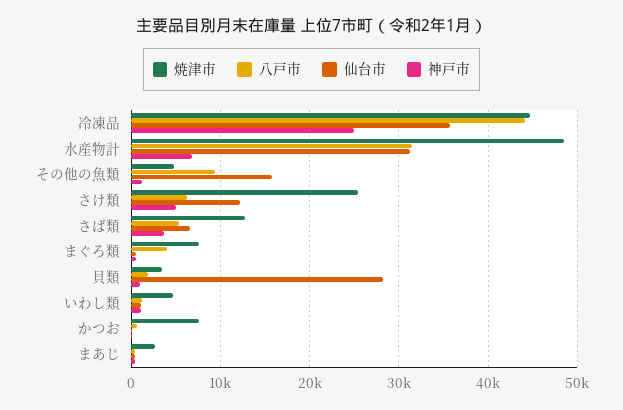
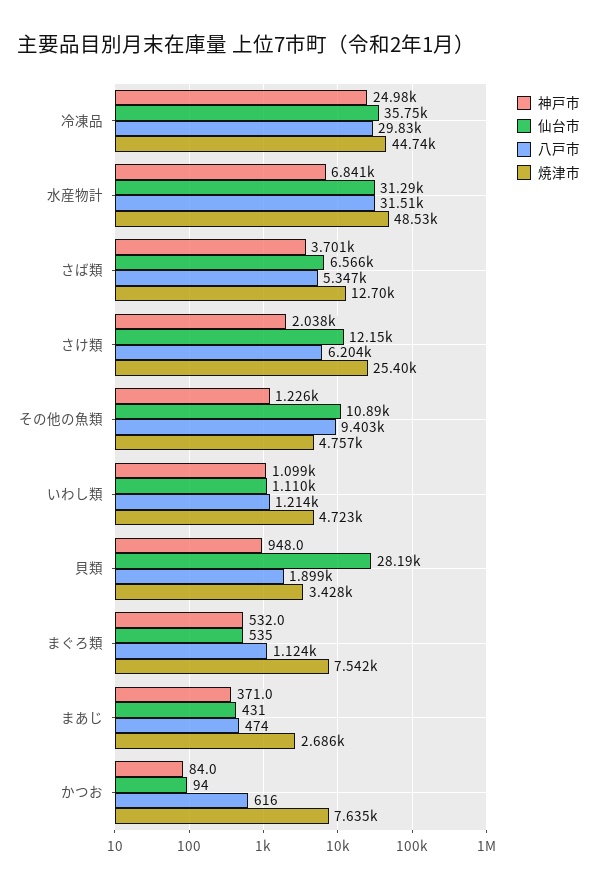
  {
    "焼津市": {
      "冷凍品": 44740,
      "水産物計": 48530,
      "その他の魚類": 4757,
      "さけ類": 25400,
      "さば類": 12700,
      "まぐろ類": 7542,
      "貝類": 3428,
      "いわし類": 4723,
      "かつお": 7635,
      "まあじ": 2686
    },
    "八戸市": {
-     "冷凍品": 44000,
+     "冷凍品": 29830,
      "水産物計": 31510,
      "その他の魚類": 9403,
      "さけ類": 6204,
      "さば類": 5347,
-     "まぐろ類": 4000,
+     "まぐろ類": 1124,
      "貝類": 1899,
      "いわし類": 1214,
      "かつお": 616,
      "まあじ": 474
    },
    "仙台市": {
      "冷凍品": 35750,
      "水産物計": 31290,
-     "その他の魚類": 16000,
+     "その他の魚類": 10890,
      "さけ類": 12150,
      "さば類": 6566,
      "まぐろ類": 535,
      "貝類": 28190,
      "いわし類": 1110,
      "かつお": 94,
      "まあじ": 431
    },
    "神戸市": {
      "冷凍品": 24980,
      "水産物計": 6841,
      "その他の魚類": 1226,
-     "さけ類": 5000,
+     "さけ類": 2038,
      "さば類": 3701,
      "まぐろ類": 532,
      "貝類": 948,
      "いわし類": 1099,
      "かつお": 84,
      "まあじ": 371
    }
  }

